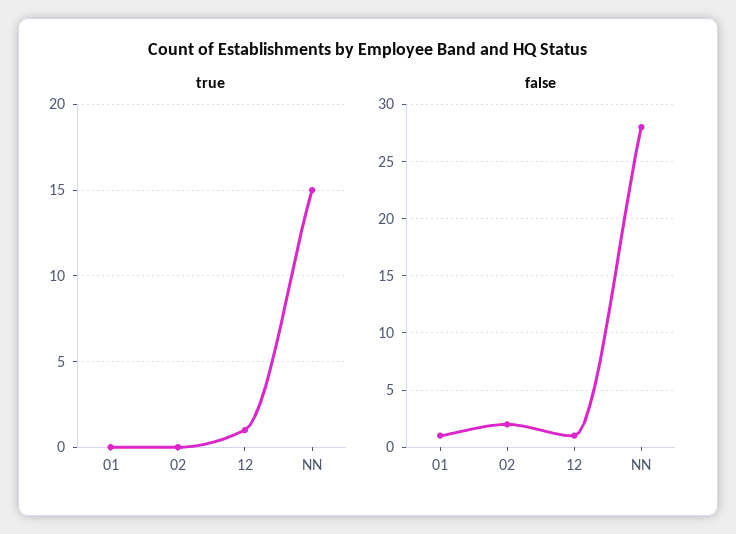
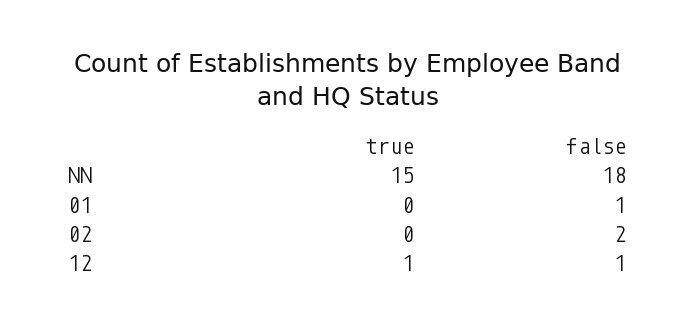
  {
    "true": {
      "01": 0,
      "02": 0,
      "12": 1,
      "NN": 15
    },
    "false": {
      "01": 1,
      "02": 2,
      "12": 1,
-     "NN": 28
+     "NN": 18
    }
  }

